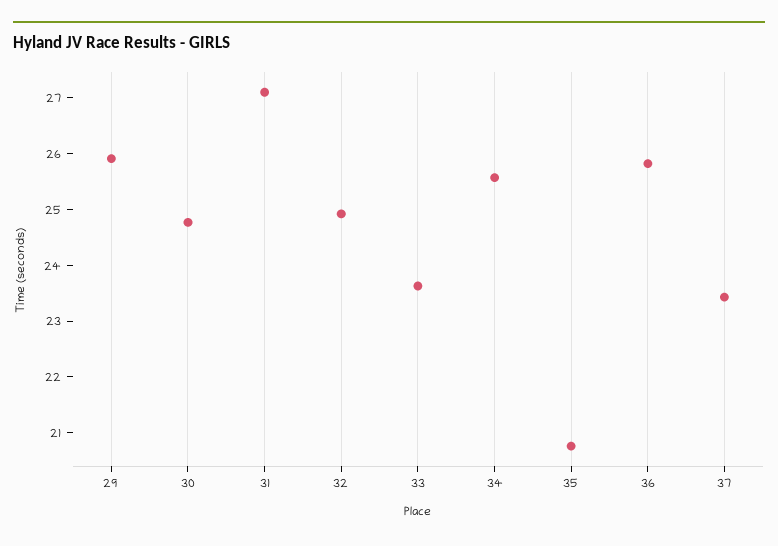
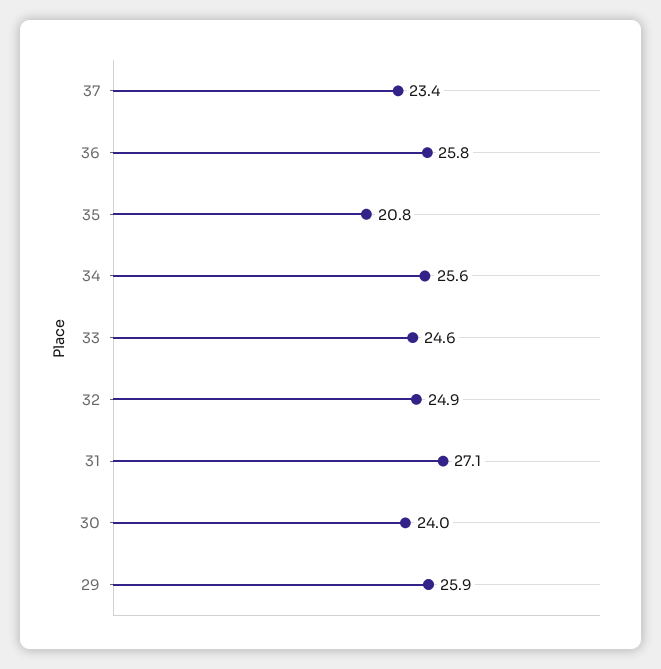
  {
    "29": 25.9,
-   "30": 24.8,
+   "30": 24,
    "31": 27.1,
    "32": 24.9,
-   "33": 23.6,
+   "33": 24.6,
    "34": 25.6,
    "35": 20.8,
    "36": 25.8,
    "37": 23.4
  }

